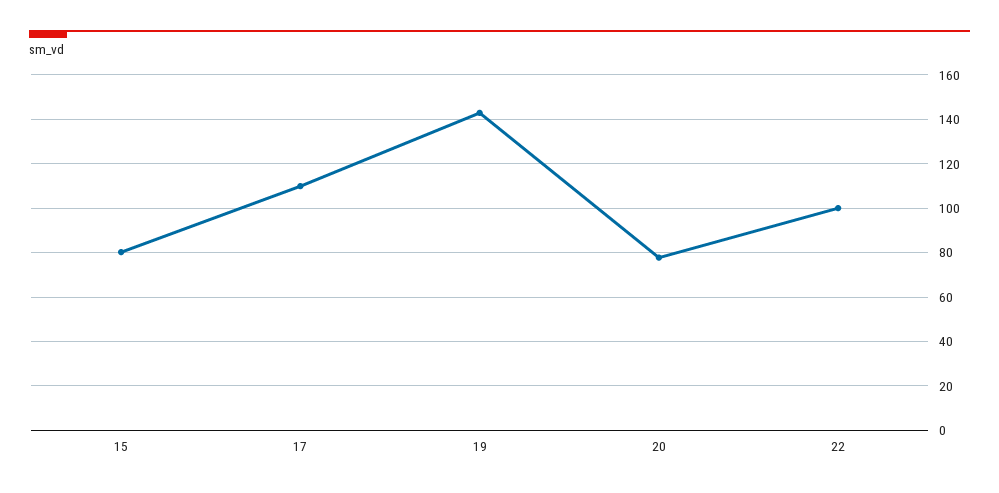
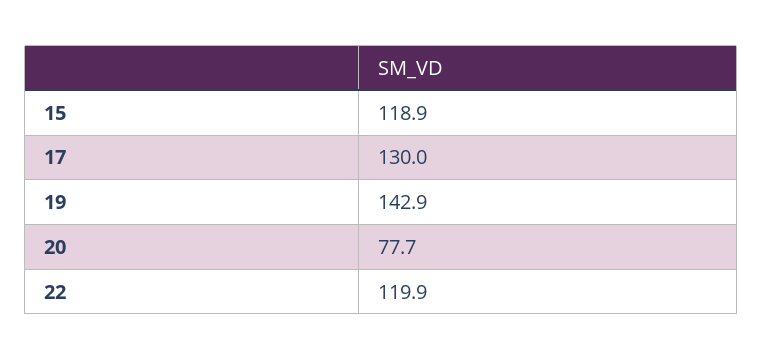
  {
-   "15": 80,
+   "15": 118.9,
-   "17": 110,
+   "17": 130,
    "19": 142.9,
    "20": 77.7,
-   "22": 100
+   "22": 119.9
  }

